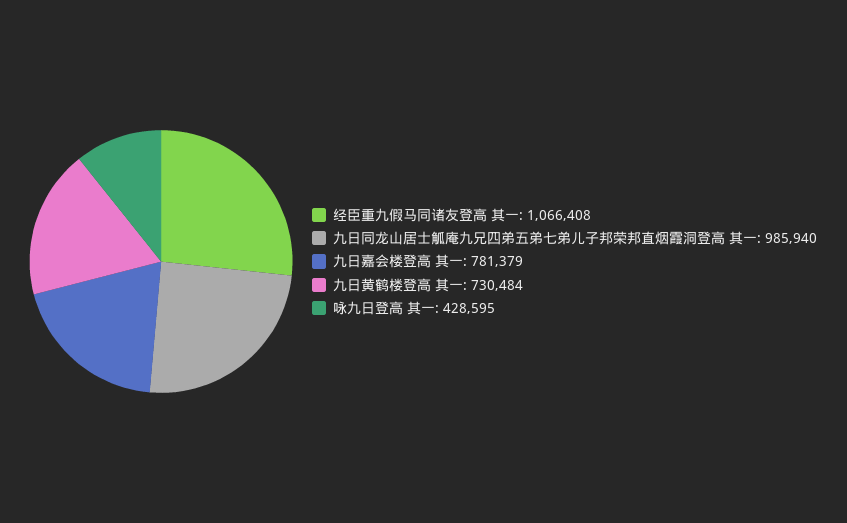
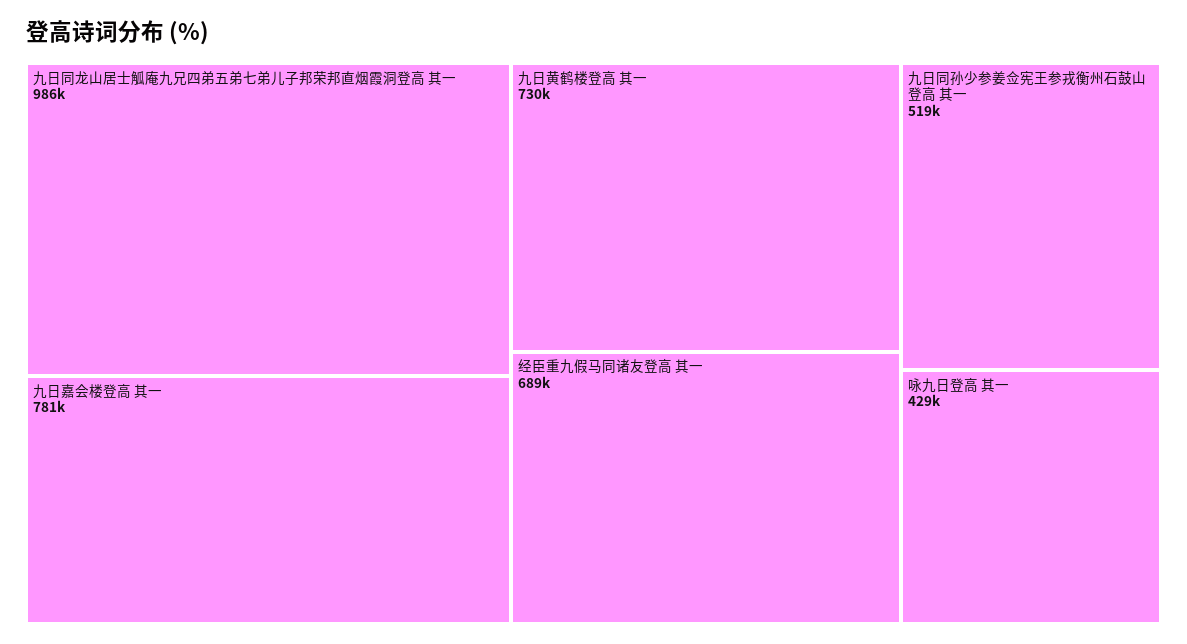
  {
-   "经臣重九假马同诸友登高 其一": 1066408,
+   "经臣重九假马同诸友登高 其一": 689000,
    "九日同龙山居士觚庵九兄四弟五弟七弟儿子邦荣邦直烟霞洞登高 其一": 985940,
    "九日嘉会楼登高 其一": 781379,
    "九日黄鹤楼登高 其一": 730484,
-   "咏九日登高 其一": 428595
+   "咏九日登高 其一": 428595,
+   "九日同孙少参姜佥宪王参戎衡州石鼓山登高 其一": 519000
  }

